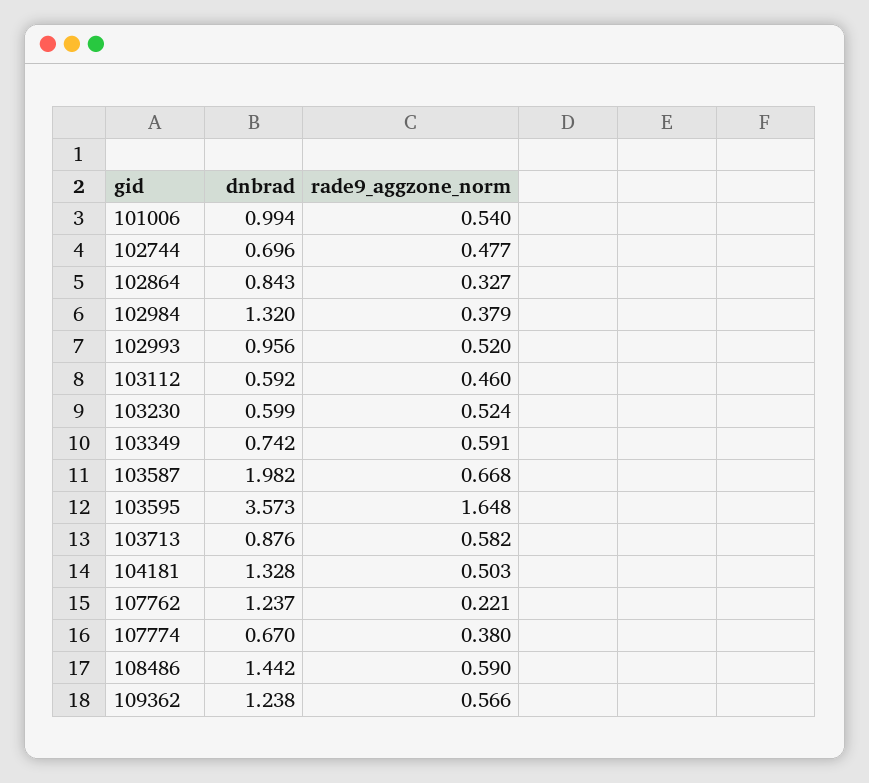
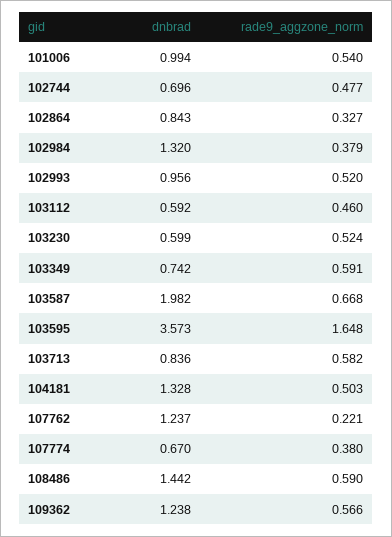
  {
    "dnbrad": {
      "101006": 0.994,
      "102744": 0.696,
      "102864": 0.843,
      "102984": 1.32,
      "102993": 0.956,
      "103112": 0.592,
      "103230": 0.599,
      "103349": 0.742,
      "103587": 1.982,
      "103595": 3.573,
-     "103713": 0.876,
+     "103713": 0.836,
      "104181": 1.328,
      "107762": 1.237,
      "107774": 0.67,
      "108486": 1.442,
      "109362": 1.238
    },
    "rade9_aggzone_norm": {
      "101006": 0.54,
      "102744": 0.477,
      "102864": 0.327,
      "102984": 0.379,
      "102993": 0.52,
      "103112": 0.46,
      "103230": 0.524,
      "103349": 0.591,
      "103587": 0.668,
      "103595": 1.648,
      "103713": 0.582,
      "104181": 0.503,
      "107762": 0.221,
      "107774": 0.38,
      "108486": 0.59,
      "109362": 0.566
    }
  }

